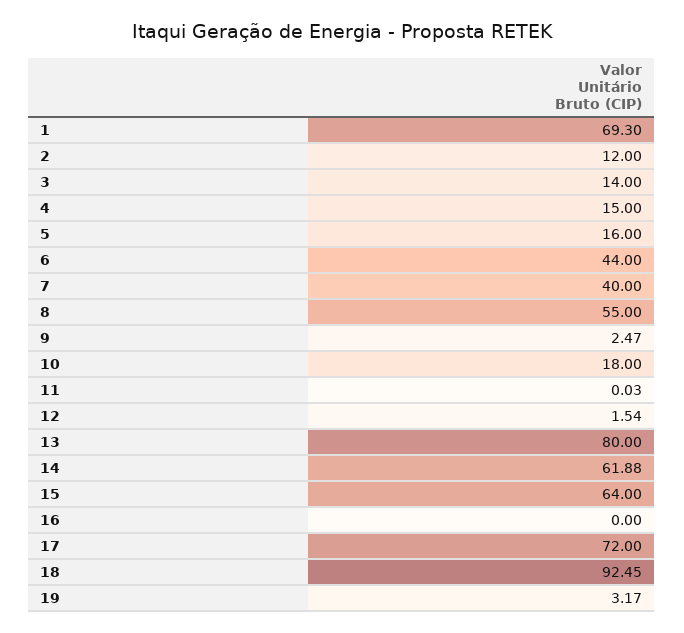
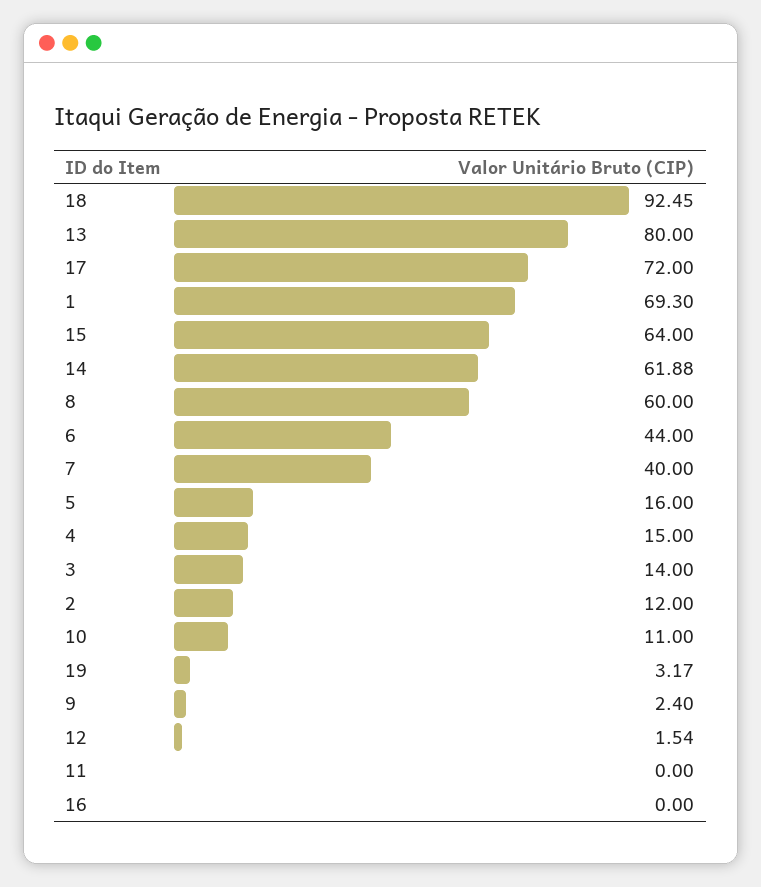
  {
    "1": 69.3,
    "2": 12,
    "3": 14,
    "4": 15,
    "5": 16,
    "6": 44,
    "7": 40,
-   "8": 55,
+   "8": 60,
-   "9": 2.47,
+   "9": 2.4,
-   "10": 18,
+   "10": 11,
-   "11": 0.03,
+   "11": 0,
    "12": 1.54,
    "13": 80,
    "14": 61.88,
    "15": 64,
    "16": 0,
    "17": 72,
    "18": 92.45,
    "19": 3.17
  }

